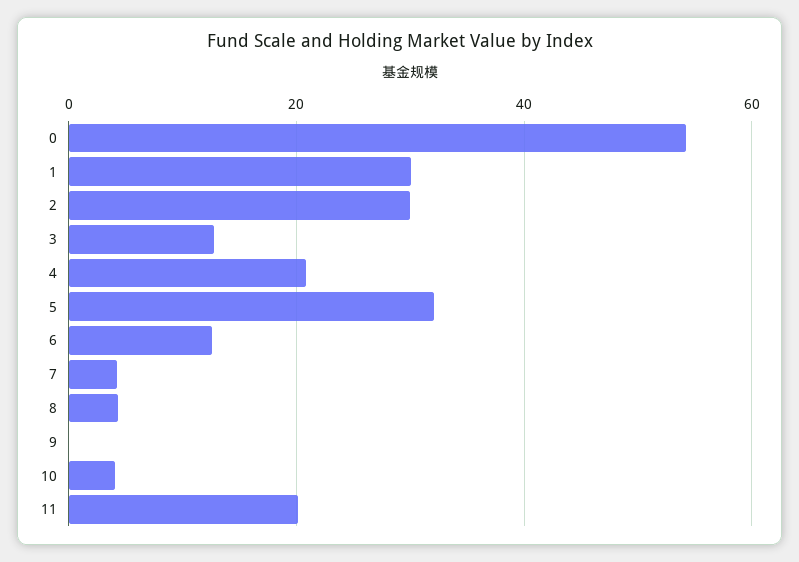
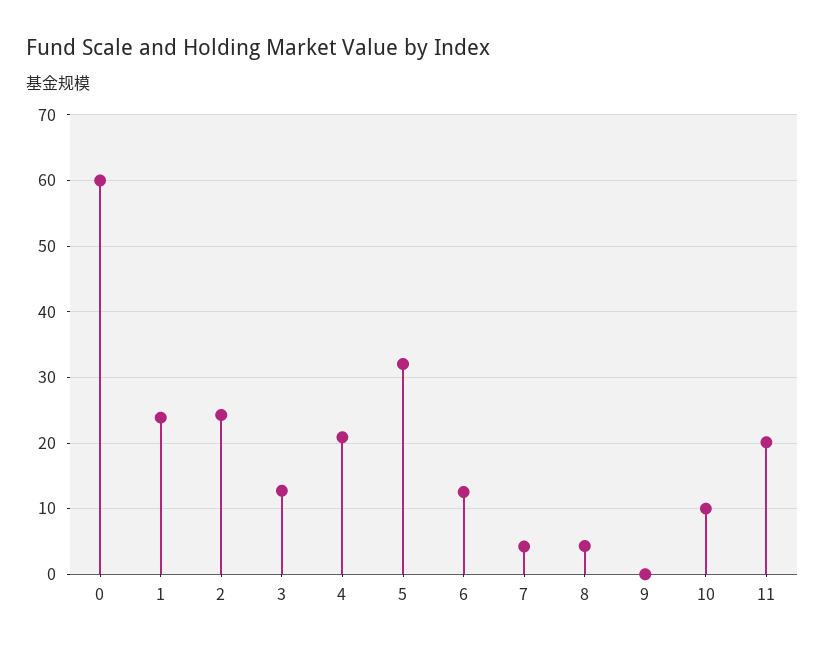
  {
-   "0": 54,
+   "0": 60,
-   "1": 30,
+   "1": 24,
-   "2": 30,
+   "2": 24,
    "3": 13,
    "4": 21,
    "5": 32,
    "6": 13,
    "7": 4,
    "8": 4,
    "9": 0,
-   "10": 4,
+   "10": 10,
    "11": 20
  }

